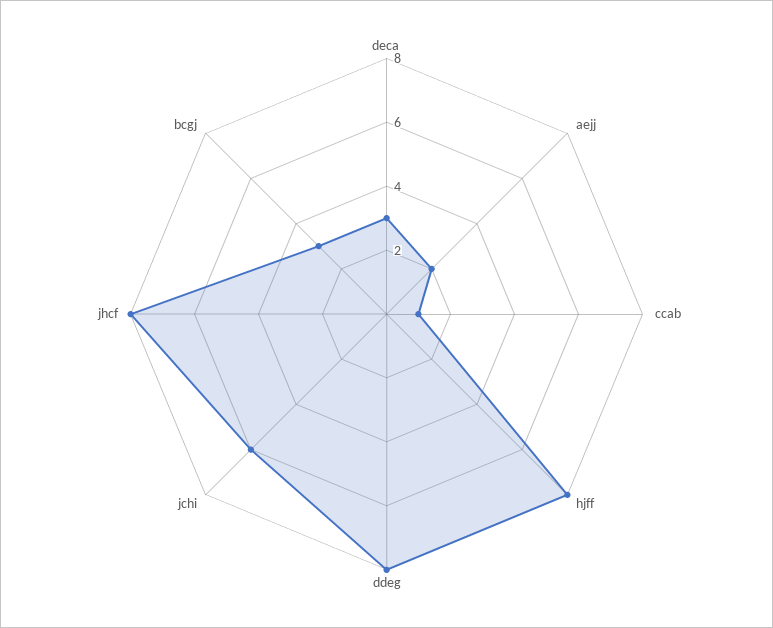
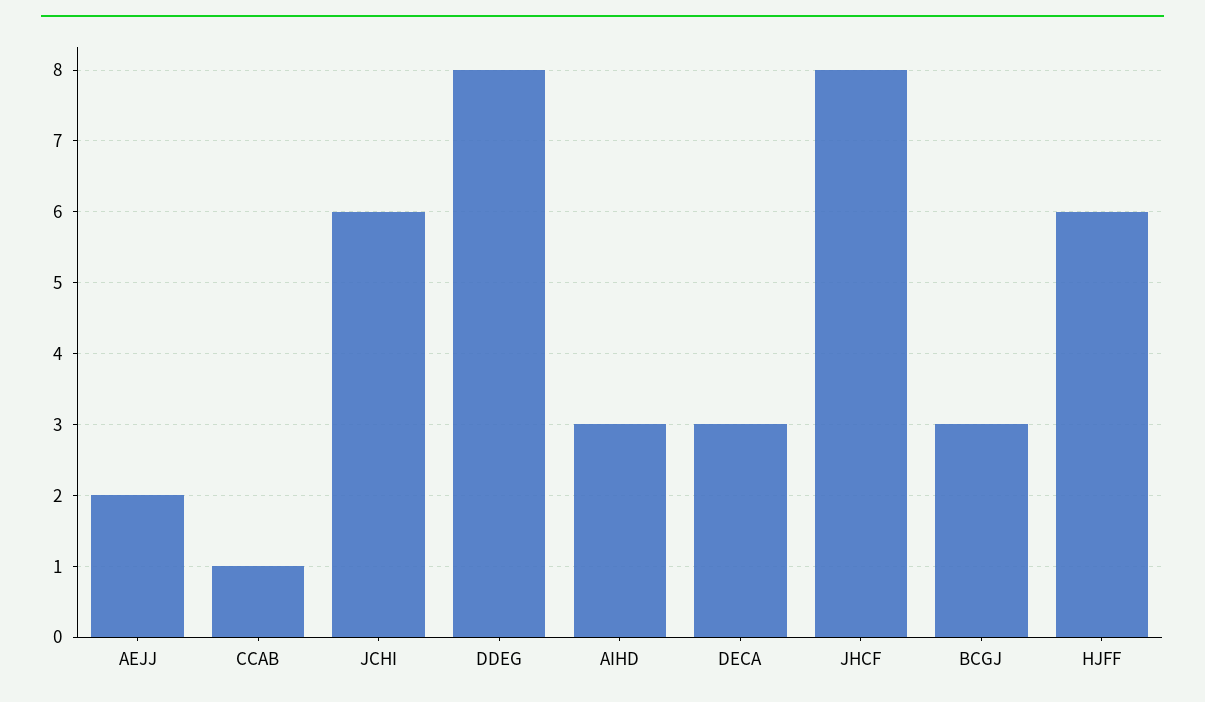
  {
    "deca": 3,
    "aejj": 2,
    "ccab": 1,
-   "hjff": 8,
+   "hjff": 6,
    "ddeg": 8,
    "jchi": 6,
    "jhcf": 8,
-   "bcgj": 3
+   "bcgj": 3,
+   "AIHD": 3
  }

